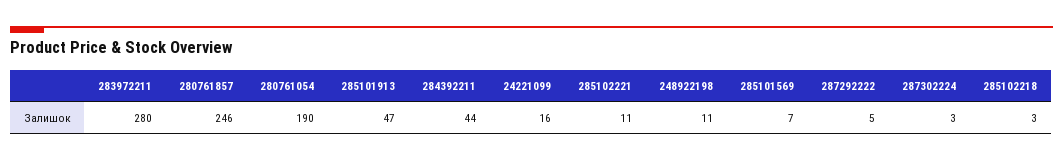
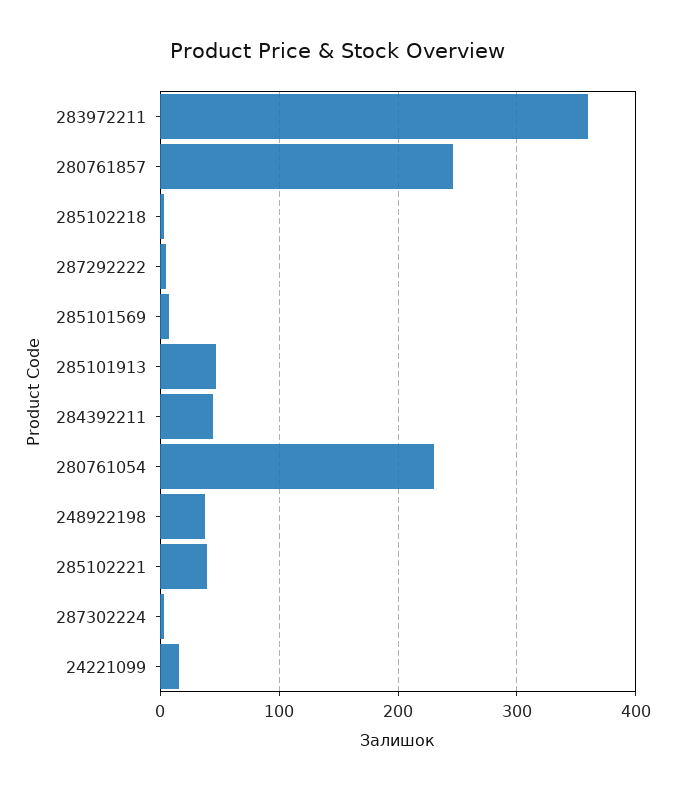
  {
-   "283972211": 280,
+   "283972211": 360,
    "280761857": 246,
-   "280761054": 190,
+   "280761054": 230,
    "285101913": 47,
    "284392211": 44,
    "24221099": 16,
-   "285102221": 11,
+   "285102221": 40,
-   "248922198": 11,
+   "248922198": 40,
    "285101569": 7,
    "287292222": 5,
    "287302224": 3,
    "285102218": 3
  }

